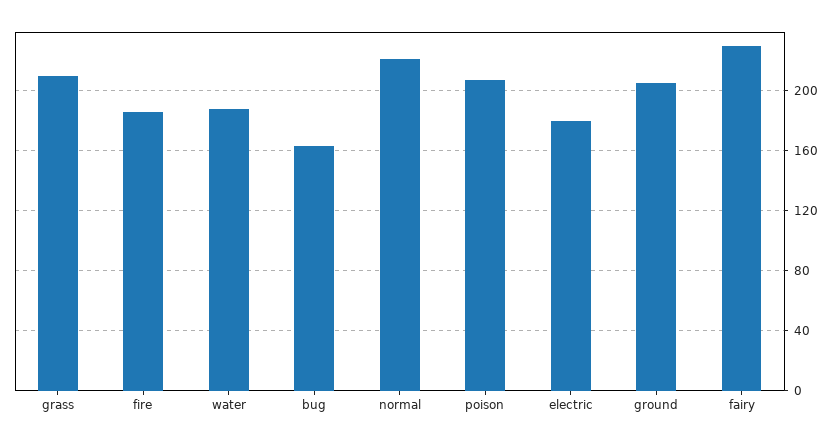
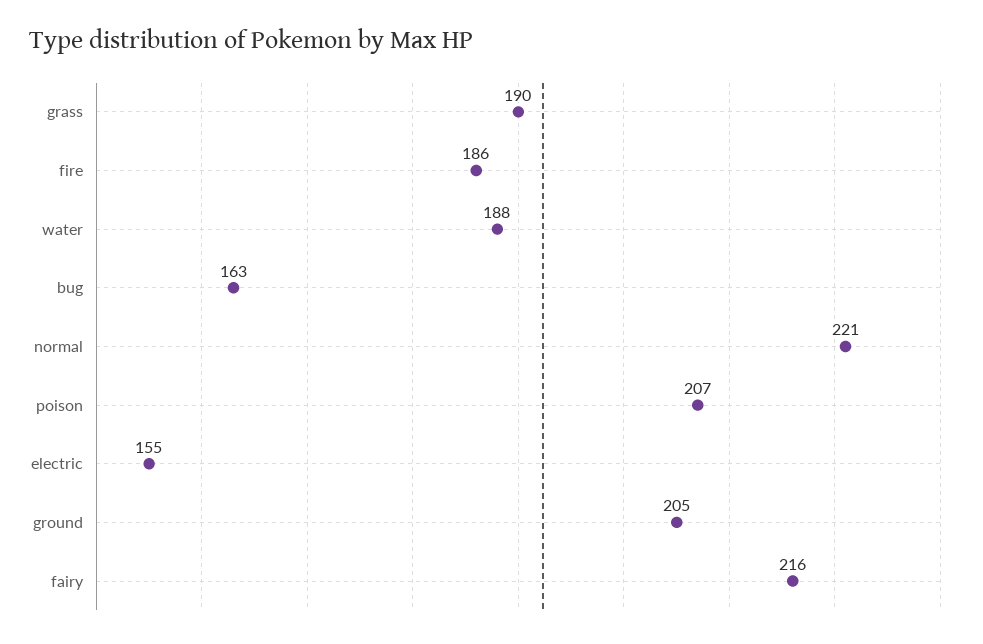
  {
-   "grass": 210,
+   "grass": 190,
    "fire": 186,
    "water": 188,
    "bug": 163,
    "normal": 221,
    "poison": 207,
-   "electric": 180,
+   "electric": 155,
    "ground": 205,
-   "fairy": 230
+   "fairy": 216
  }

